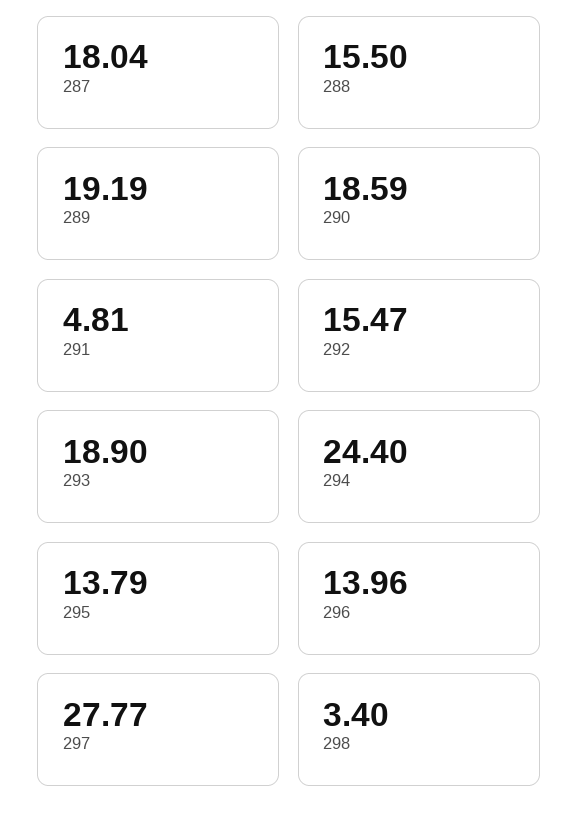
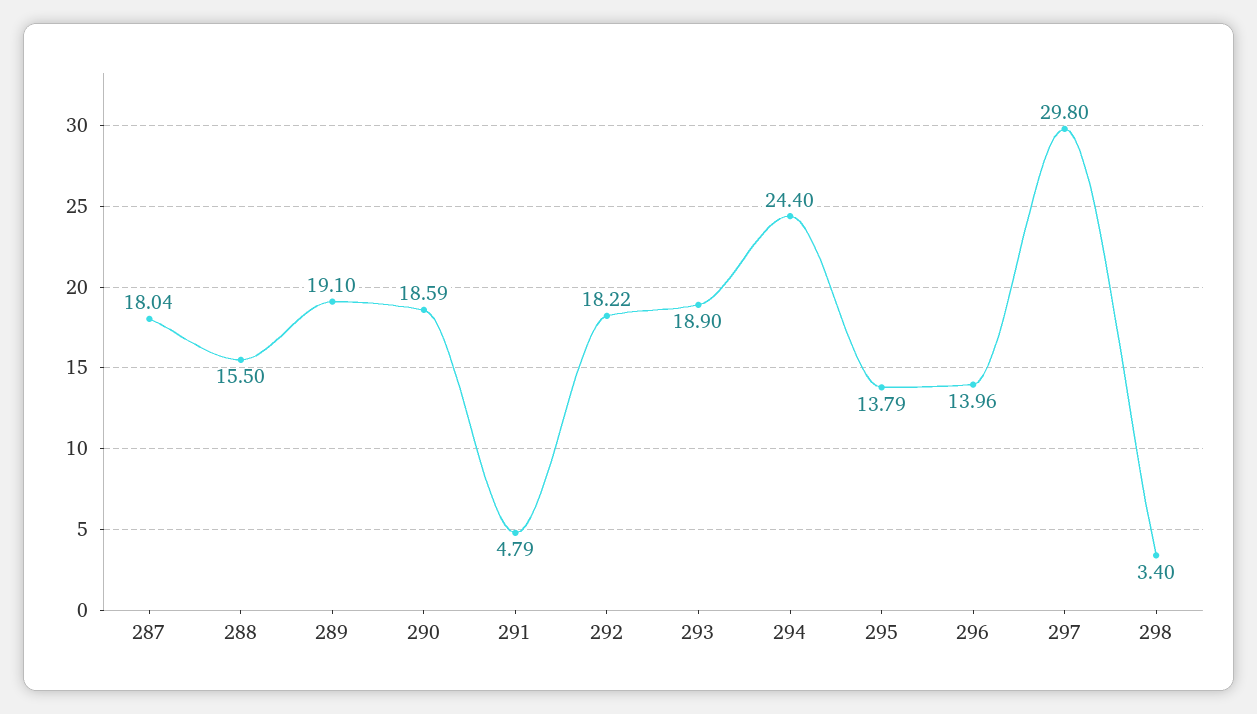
  {
    "287": 18.04,
    "288": 15.5,
-   "289": 19.19,
+   "289": 19.1,
    "290": 18.59,
-   "291": 4.81,
+   "291": 4.79,
-   "292": 15.47,
+   "292": 18.22,
    "293": 18.9,
    "294": 24.4,
    "295": 13.79,
    "296": 13.96,
-   "297": 27.77,
+   "297": 29.8,
    "298": 3.4
  }

